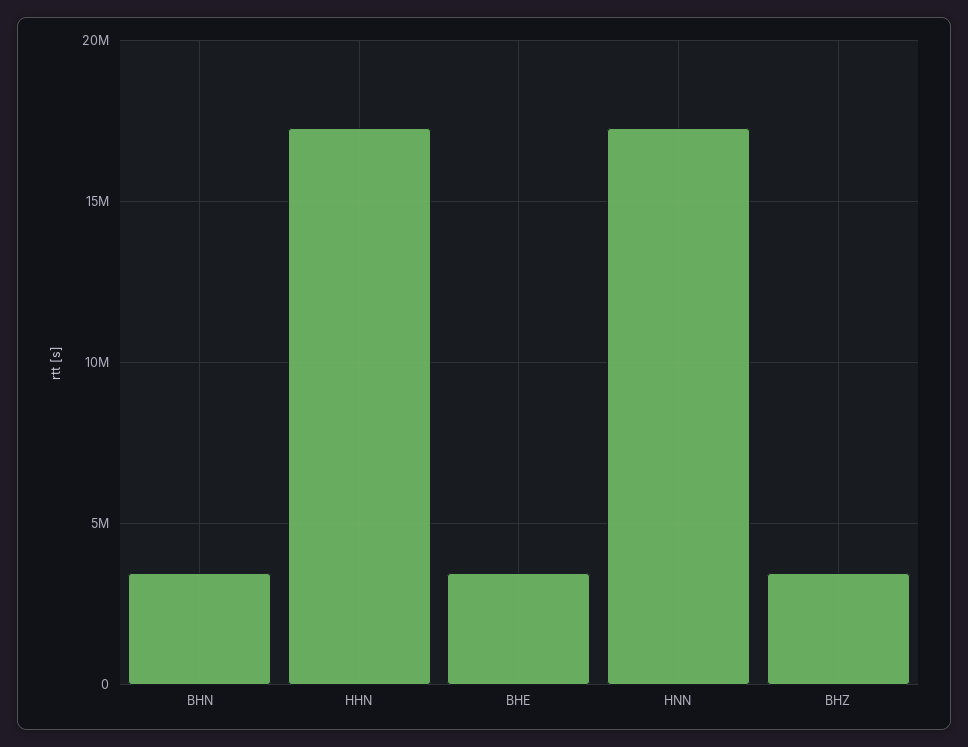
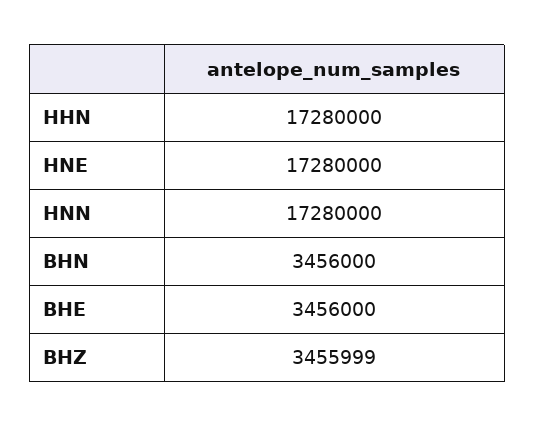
  {
    "BHN": 3456000,
    "HHN": 17280000,
    "BHE": 3456000,
    "HNN": 17280000,
-   "BHZ": 3455999
+   "BHZ": 3455999,
+   "HNE": 17280000
  }

